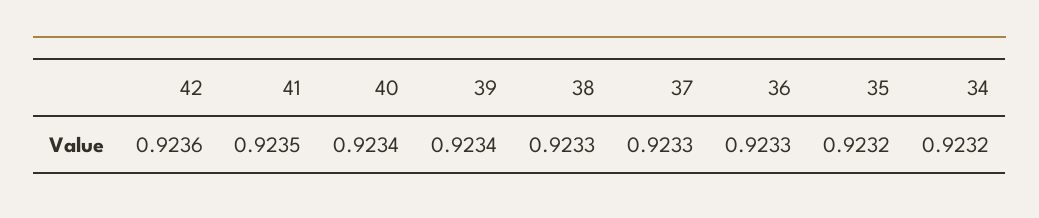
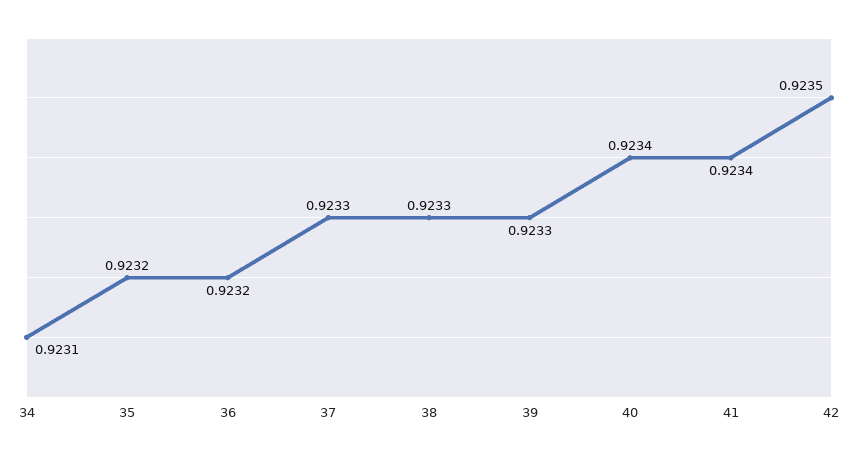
  {
-   "42": 0.9236,
+   "42": 0.9235,
-   "41": 0.9235,
+   "41": 0.9234,
    "40": 0.9234,
-   "39": 0.9234,
+   "39": 0.9233,
    "38": 0.9233,
    "37": 0.9233,
-   "36": 0.9233,
+   "36": 0.9232,
    "35": 0.9232,
-   "34": 0.9232
+   "34": 0.9231
  }

